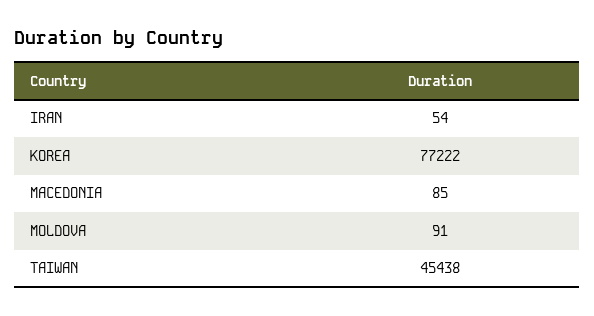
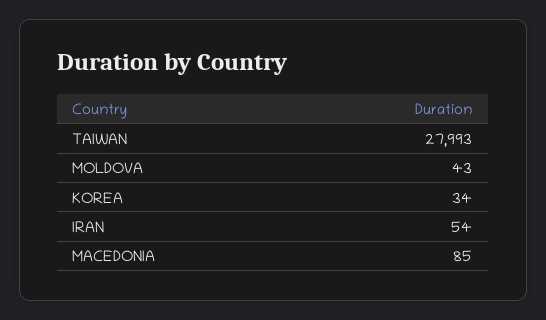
  {
    "IRAN": 54,
-   "KOREA": 77222,
+   "KOREA": 34,
    "MACEDONIA": 85,
-   "MOLDOVA": 91,
+   "MOLDOVA": 43,
-   "TAIWAN": 45438
+   "TAIWAN": 27993
  }

